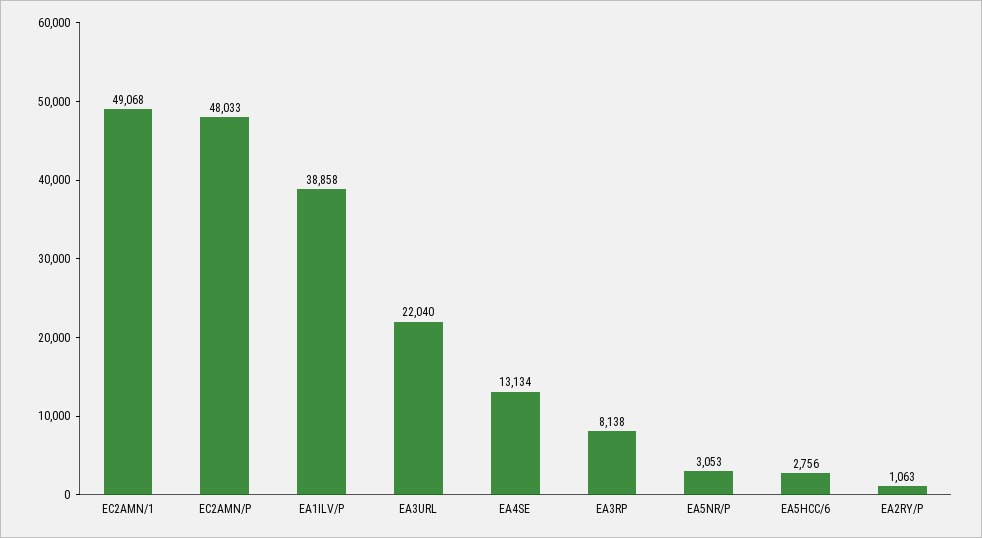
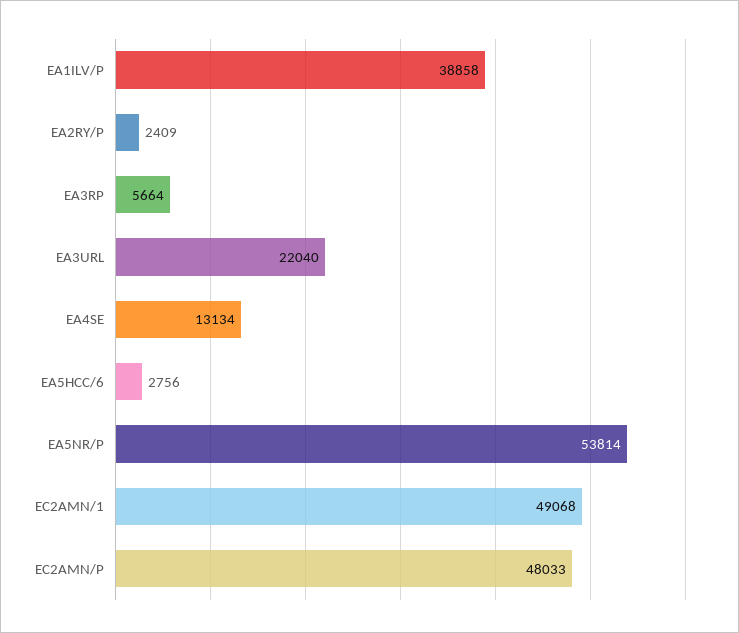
  {
    "EC2AMN/1": 49068,
    "EC2AMN/P": 48033,
    "EA1ILV/P": 38858,
    "EA3URL": 22040,
    "EA4SE": 13134,
-   "EA3RP": 8138,
+   "EA3RP": 5664,
-   "EA5NR/P": 3053,
+   "EA5NR/P": 53814,
    "EA5HCC/6": 2756,
-   "EA2RY/P": 1063
+   "EA2RY/P": 2409
  }

